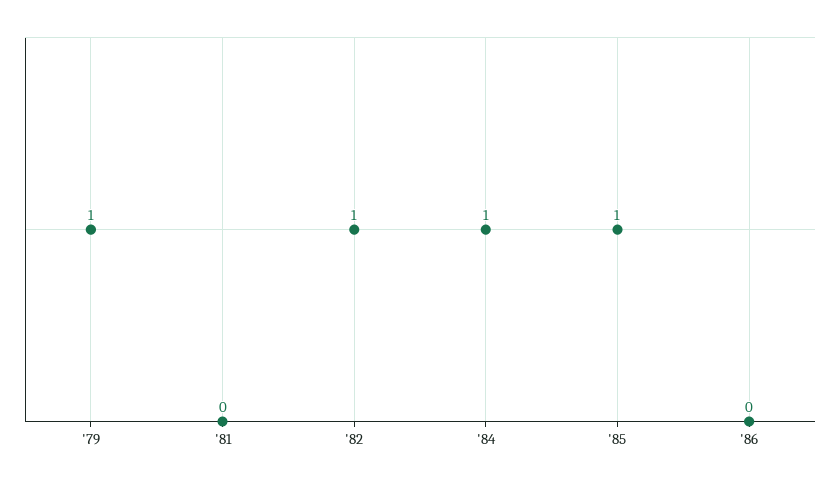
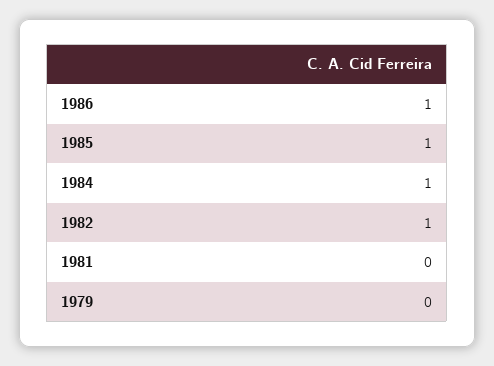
  {
-   "'79": 1,
+   "'79": 0,
    "'81": 0,
    "'82": 1,
    "'84": 1,
    "'85": 1,
-   "'86": 0
+   "'86": 1
  }

